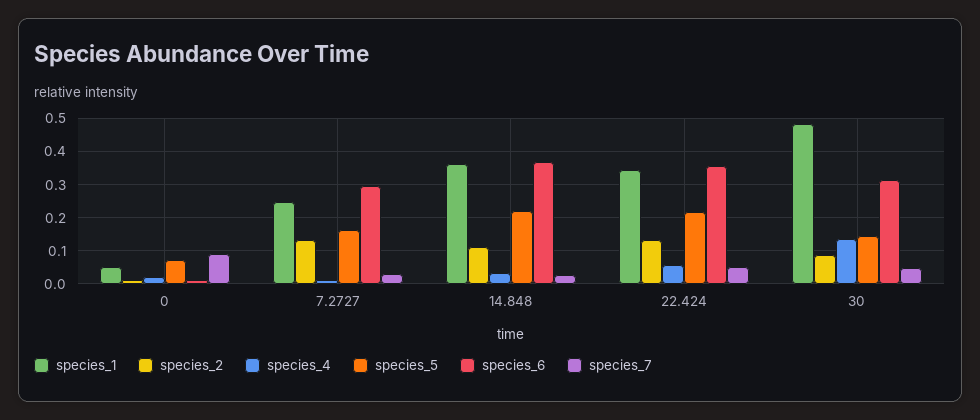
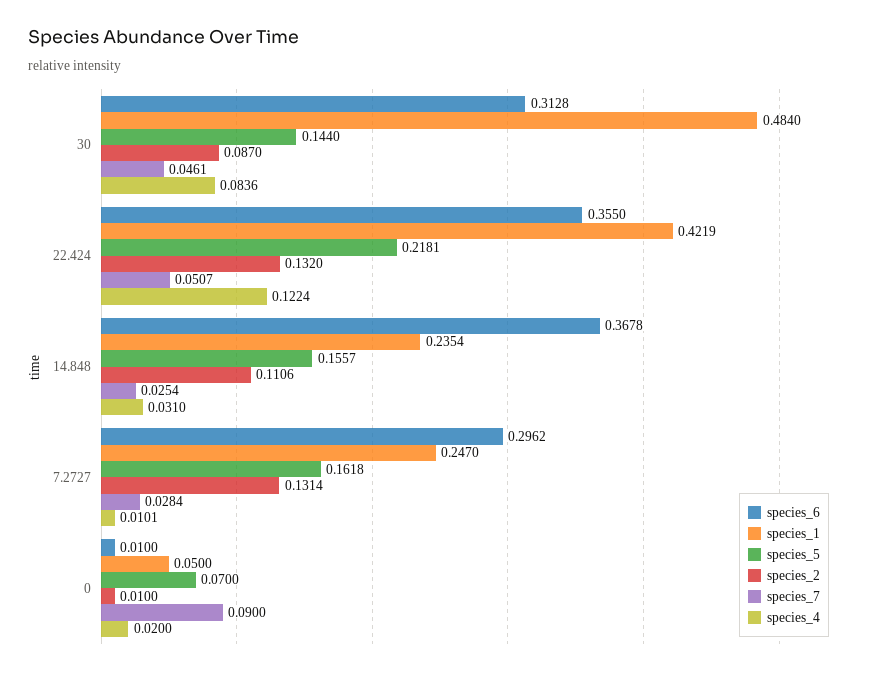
  {
    "species_1": {
      "0": 0.05,
      "7.2727": 0.247,
-     "14.848": 0.36,
+     "14.848": 0.2354,
-     "22.424": 0.34,
+     "22.424": 0.4219,
      "30": 0.484
    },
    "species_2": {
      "0": 0.01,
      "7.2727": 0.1314,
      "14.848": 0.1106,
      "22.424": 0.132,
      "30": 0.087
    },
    "species_4": {
      "0": 0.02,
      "7.2727": 0.0101,
      "14.848": 0.031,
-     "22.424": 0.06,
+     "22.424": 0.1224,
-     "30": 0.14
+     "30": 0.0836
    },
    "species_5": {
      "0": 0.07,
      "7.2727": 0.1618,
-     "14.848": 0.22,
+     "14.848": 0.1557,
      "22.424": 0.2181,
      "30": 0.144
    },
    "species_6": {
      "0": 0.01,
      "7.2727": 0.2962,
      "14.848": 0.3678,
      "22.424": 0.355,
      "30": 0.3128
    },
    "species_7": {
      "0": 0.09,
      "7.2727": 0.0284,
      "14.848": 0.0254,
      "22.424": 0.0507,
      "30": 0.0461
    }
  }

